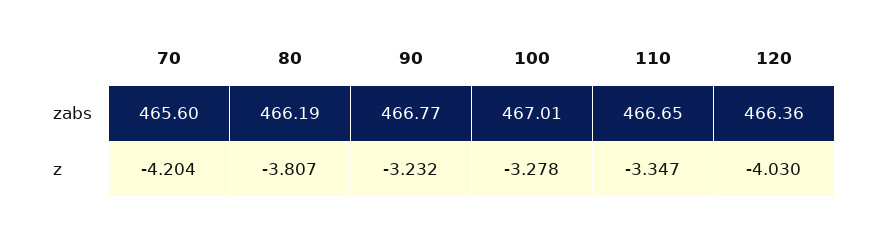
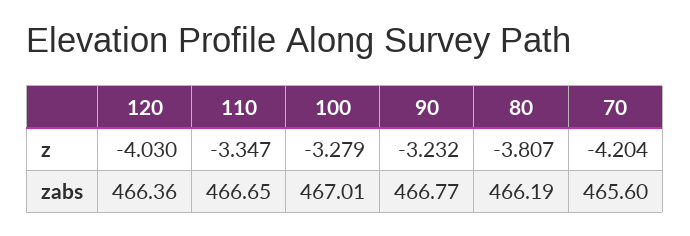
  {
    "70": {
      "zabs": 465.6,
      "z": -4.204
    },
    "80": {
      "zabs": 466.19,
      "z": -3.807
    },
    "90": {
      "zabs": 466.77,
      "z": -3.232
    },
    "100": {
      "zabs": 467.01,
-     "z": -3.278
+     "z": -3.279
    },
    "110": {
      "zabs": 466.65,
      "z": -3.347
    },
    "120": {
      "zabs": 466.36,
      "z": -4.03
    }
  }

